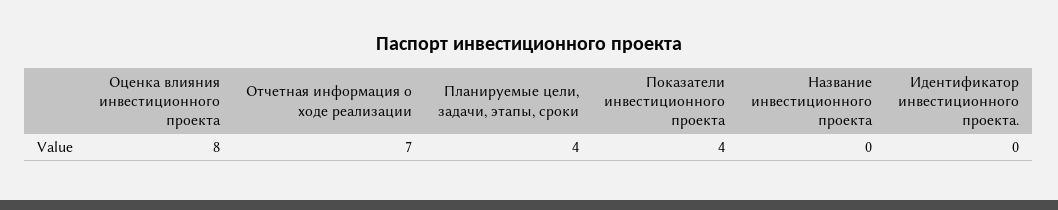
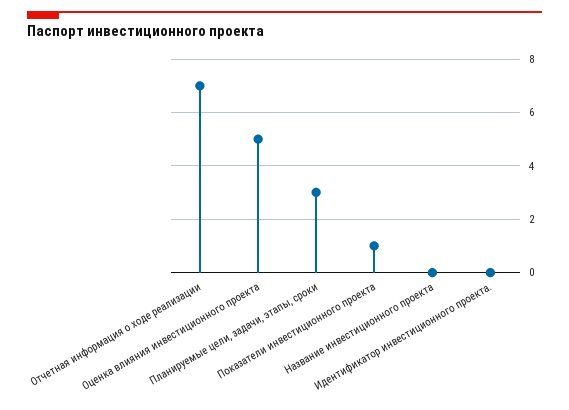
  {
-   "Оценка влияния инвестиционного проекта": 8,
+   "Оценка влияния инвестиционного проекта": 5,
    "Отчетная информация о ходе реализации": 7,
-   "Планируемые цели, задачи, этапы, сроки": 4,
+   "Планируемые цели, задачи, этапы, сроки": 3,
-   "Показатели инвестиционного проекта": 4,
+   "Показатели инвестиционного проекта": 1,
    "Название инвестиционного проекта": 0,
    "Идентификатор инвестиционного проекта.": 0
  }

